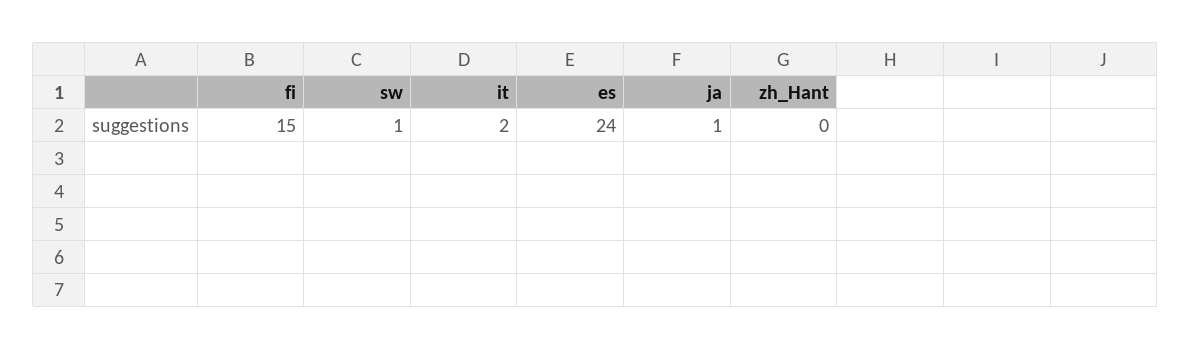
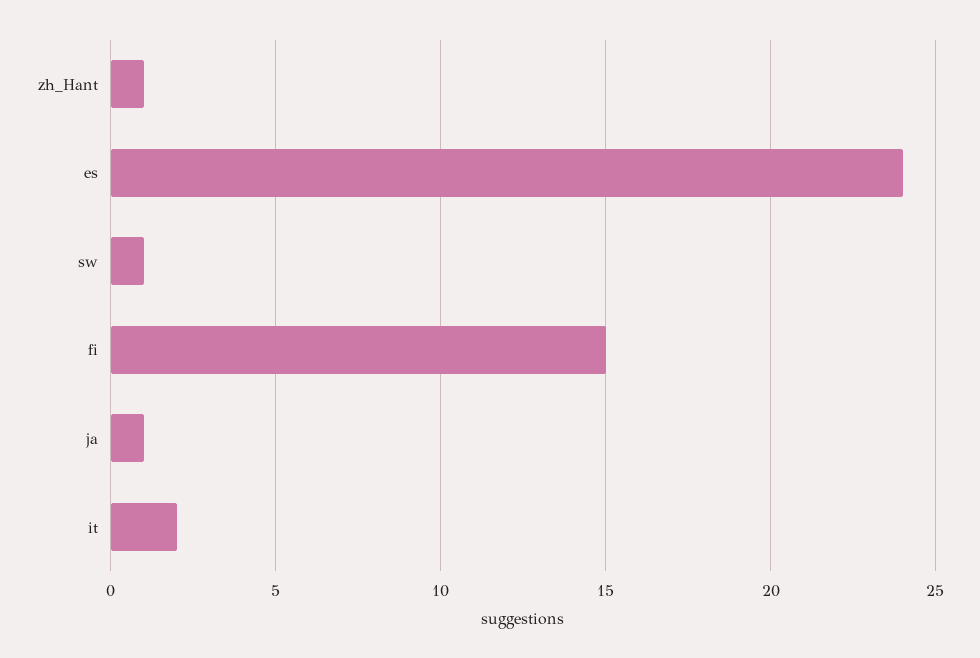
  {
    "fi": 15,
    "sw": 1,
    "it": 2,
    "es": 24,
    "ja": 1,
-   "zh_Hant": 0
+   "zh_Hant": 1
  }

